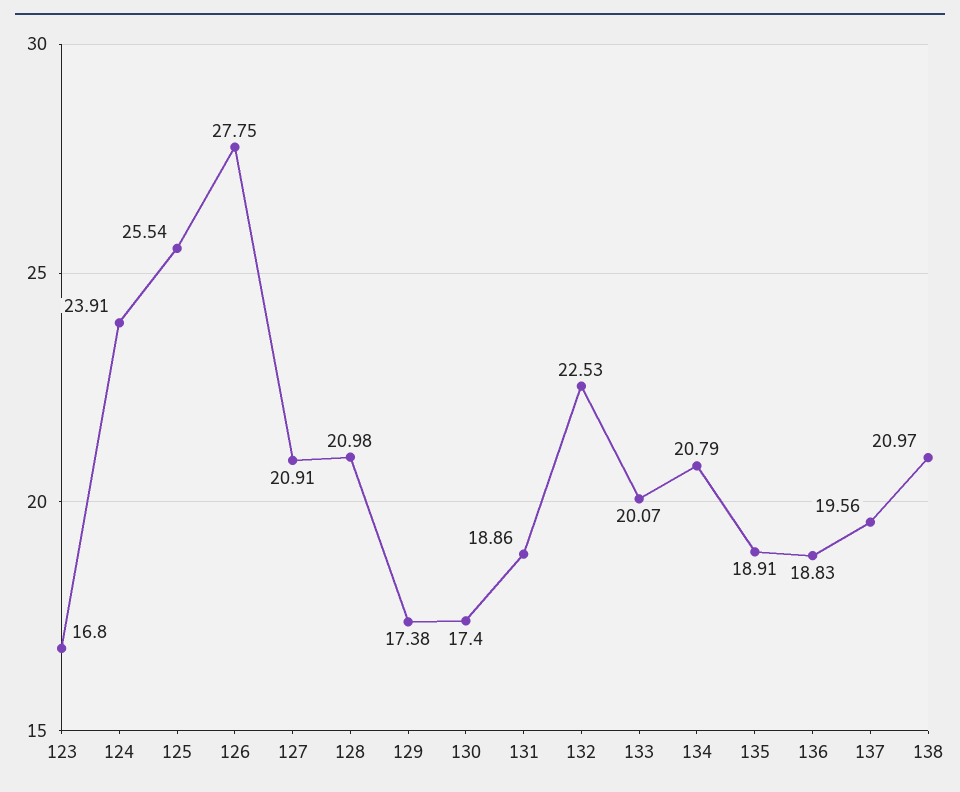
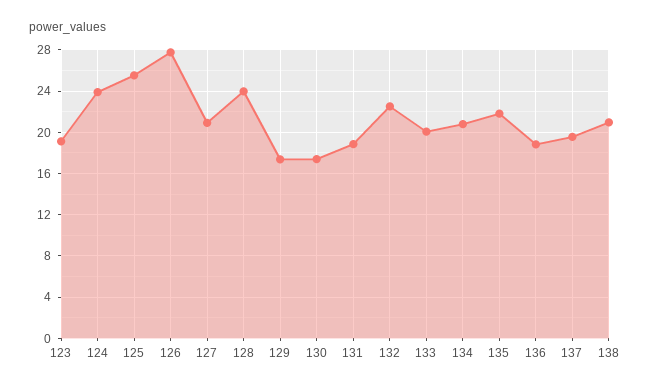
  {
-   "123": 16.8,
+   "123": 19,
    "124": 23.91,
    "125": 25.54,
    "126": 27.75,
    "127": 20.91,
-   "128": 20.98,
+   "128": 24,
    "129": 17.38,
    "130": 17.4,
    "131": 18.86,
    "132": 22.53,
    "133": 20.07,
    "134": 20.79,
-   "135": 18.91,
+   "135": 22,
    "136": 18.83,
    "137": 19.56,
    "138": 20.97
  }

